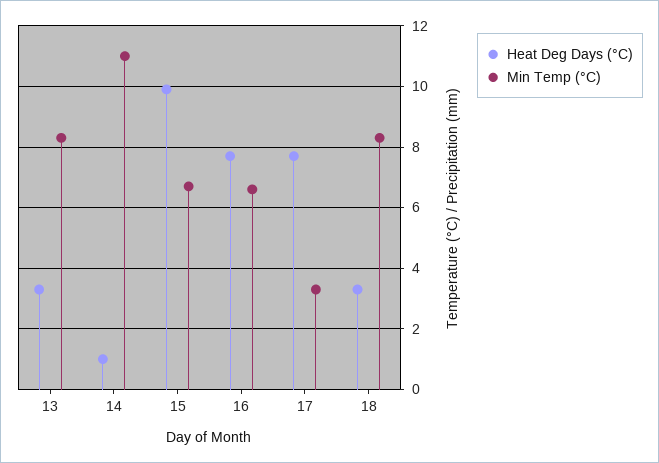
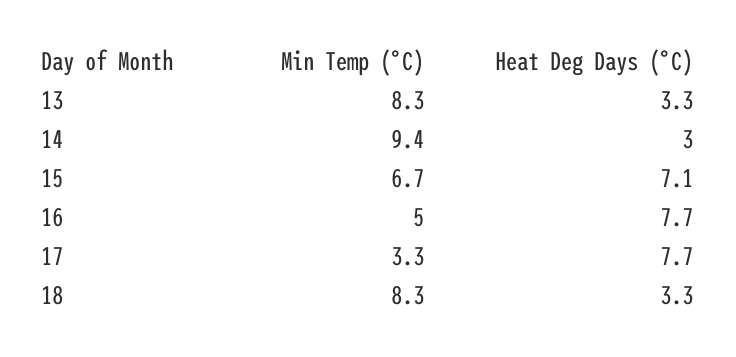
  {
    "Heat Deg Days (°C)": {
      "13": 3.3,
-     "14": 1,
+     "14": 3,
-     "15": 10,
+     "15": 7.1,
      "16": 7.7,
      "17": 7.7,
      "18": 3.3
    },
    "Min Temp (°C)": {
      "13": 8.3,
-     "14": 11,
+     "14": 9.4,
      "15": 6.7,
-     "16": 6.5,
+     "16": 5,
      "17": 3.3,
      "18": 8.3
    }
  }

